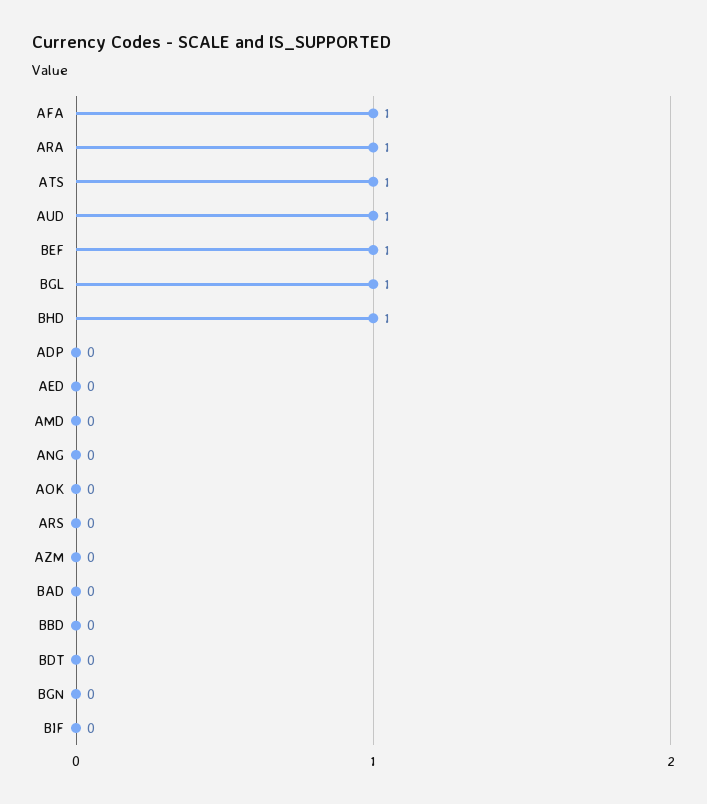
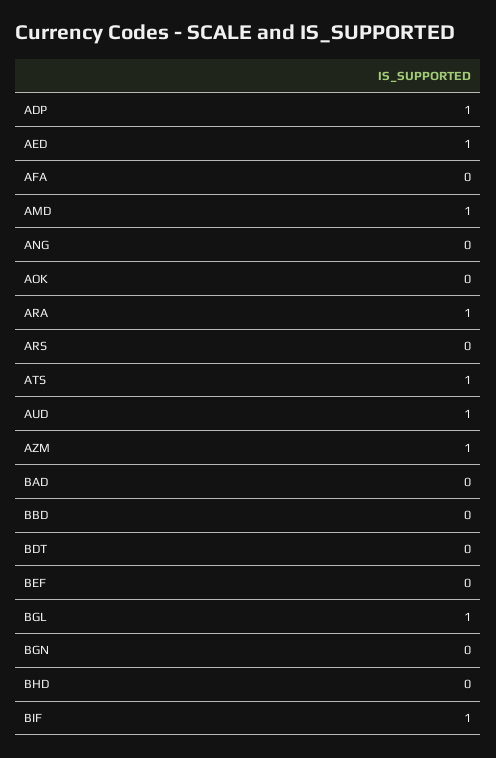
  {
-   "AFA": 1,
+   "AFA": 0,
    "ARA": 1,
    "ATS": 1,
    "AUD": 1,
-   "BEF": 1,
+   "BEF": 0,
    "BGL": 1,
-   "BHD": 1,
+   "BHD": 0,
-   "ADP": 0,
+   "ADP": 1,
-   "AED": 0,
+   "AED": 1,
-   "AMD": 0,
+   "AMD": 1,
    "ANG": 0,
    "AOK": 0,
    "ARS": 0,
-   "AZM": 0,
+   "AZM": 1,
    "BAD": 0,
    "BBD": 0,
    "BDT": 0,
    "BGN": 0,
-   "BIF": 0
+   "BIF": 1
  }

